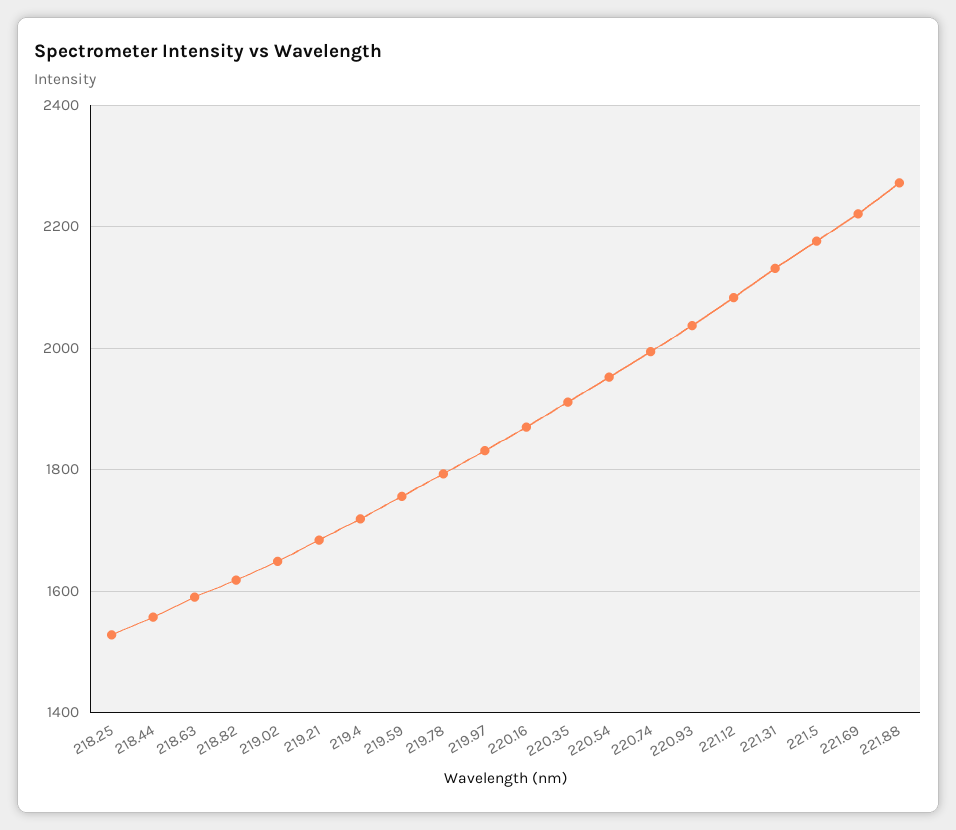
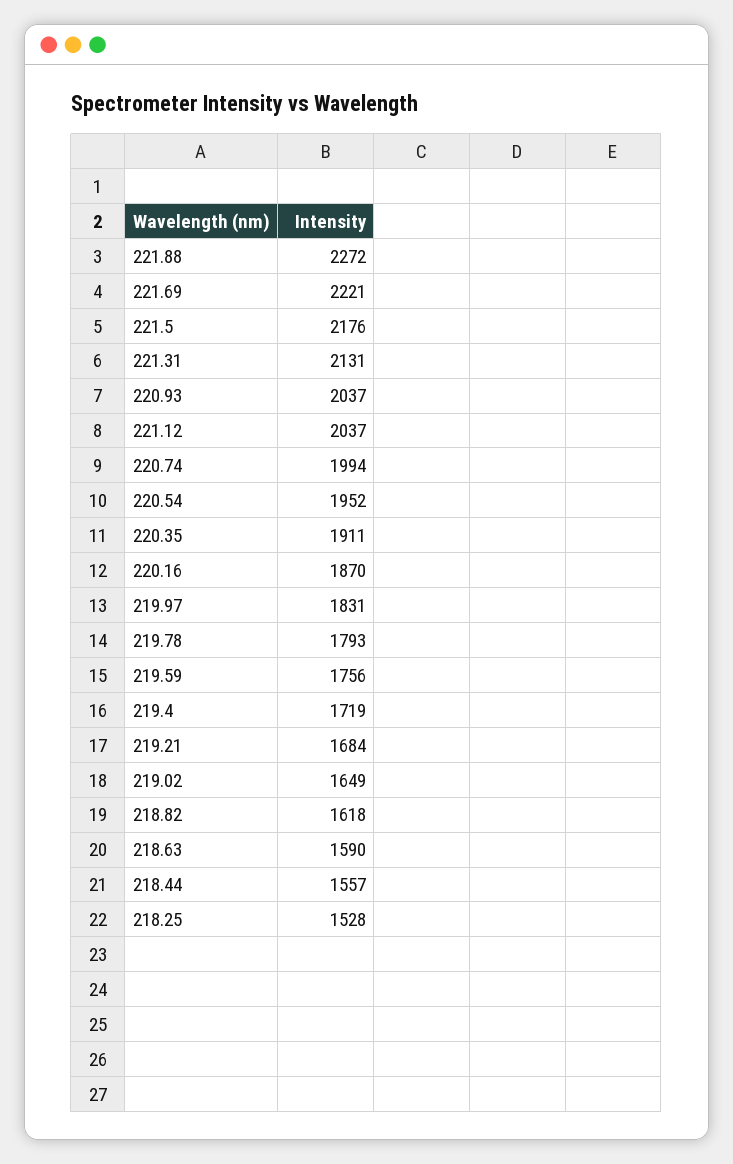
  {
    "218.25": 1528,
    "218.44": 1557,
    "218.63": 1590,
    "218.82": 1618,
    "219.02": 1649,
    "219.21": 1684,
    "219.4": 1719,
    "219.59": 1756,
    "219.78": 1793,
    "219.97": 1831,
    "220.16": 1870,
    "220.35": 1911,
    "220.54": 1952,
    "220.74": 1994,
    "220.93": 2037,
-   "221.12": 2080,
+   "221.12": 2037,
    "221.31": 2131,
    "221.5": 2176,
    "221.69": 2221,
    "221.88": 2272
  }

